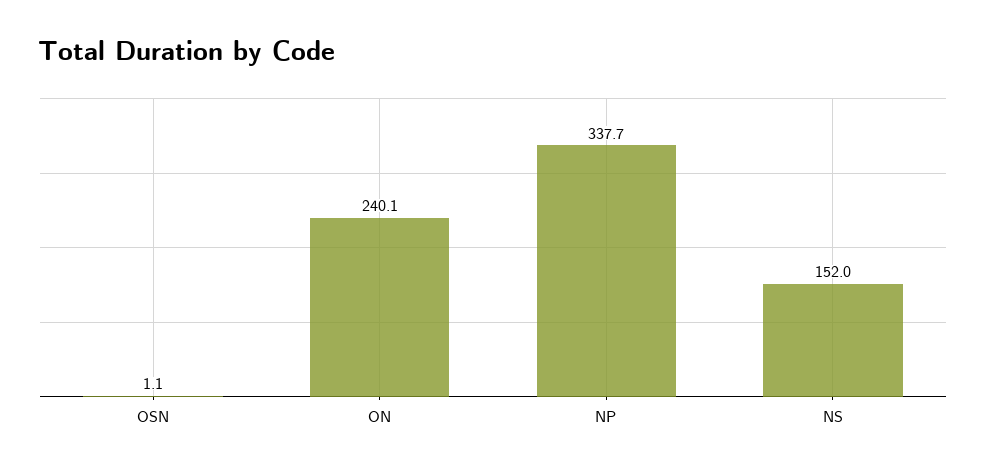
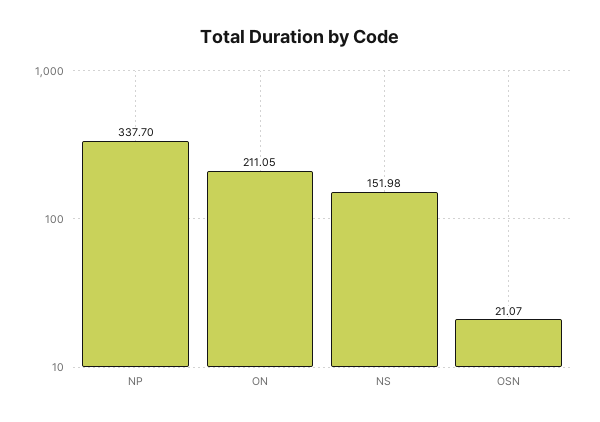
  {
-   "OSN": 1.1,
+   "OSN": 21.07,
-   "ON": 240.1,
+   "ON": 211.05,
    "NP": 337.7,
    "NS": 151.98
  }

